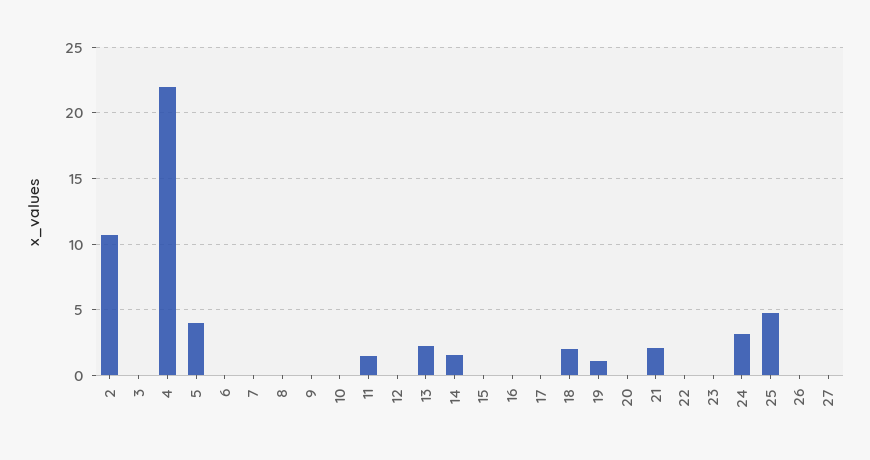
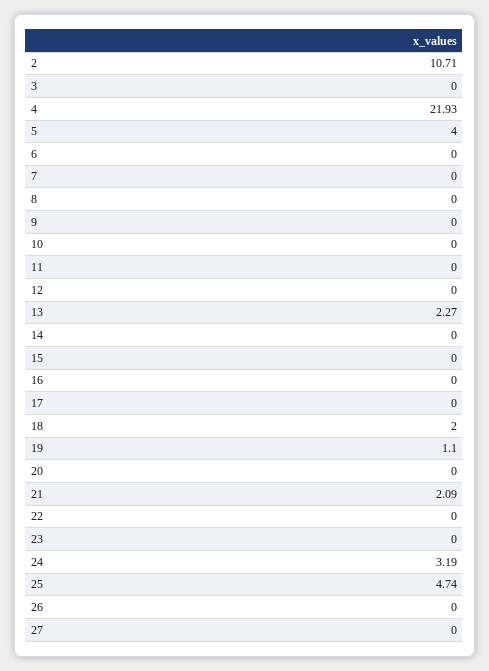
  {
    "2": 10.71,
    "3": 0,
    "4": 21.93,
    "5": 4,
    "6": 0,
    "7": 0,
    "8": 0,
    "9": 0,
    "10": 0,
-   "11": 1.5,
+   "11": 0,
    "12": 0,
    "13": 2.27,
-   "14": 1.5,
+   "14": 0,
    "15": 0,
    "16": 0,
    "17": 0,
    "18": 2,
    "19": 1.1,
    "20": 0,
    "21": 2.09,
    "22": 0,
    "23": 0,
    "24": 3.19,
    "25": 4.74,
    "26": 0,
    "27": 0
  }

